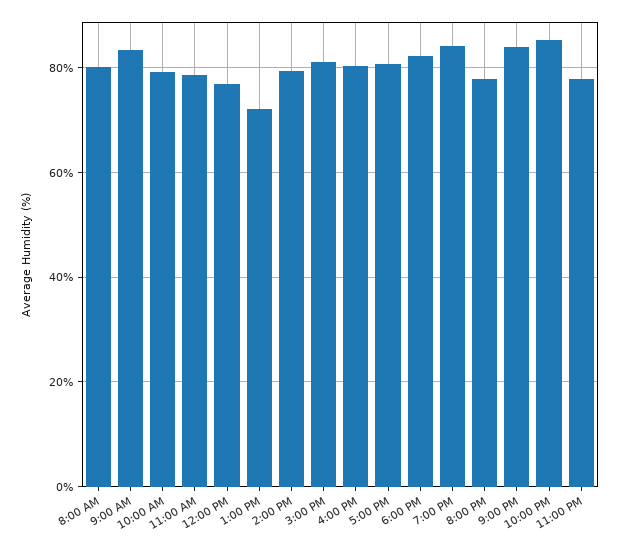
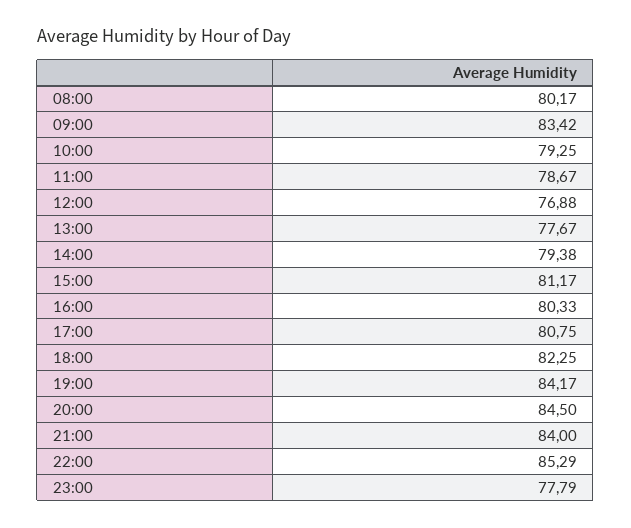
  {
    "8:00 AM": 80.17,
    "9:00 AM": 83.42,
    "10:00 AM": 79.25,
    "11:00 AM": 78.67,
    "12:00 PM": 76.88,
-   "1:00 PM": 72,
+   "1:00 PM": 77.67,
    "2:00 PM": 79.38,
    "3:00 PM": 81.17,
    "4:00 PM": 80.33,
    "5:00 PM": 80.75,
    "6:00 PM": 82.25,
    "7:00 PM": 84.17,
-   "8:00 PM": 78,
+   "8:00 PM": 84.5,
    "9:00 PM": 84,
    "10:00 PM": 85.29,
    "11:00 PM": 77.79
  }

